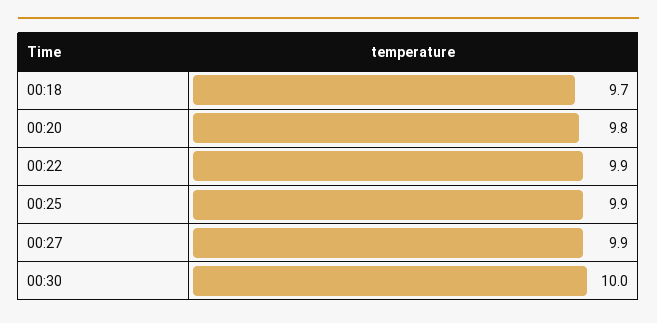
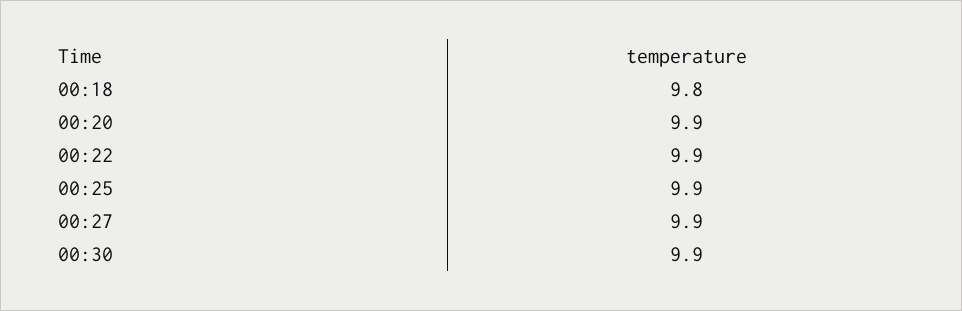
  {
-   "00:18": 9.7,
+   "00:18": 9.8,
-   "00:20": 9.8,
+   "00:20": 9.9,
    "00:22": 9.9,
    "00:25": 9.9,
    "00:27": 9.9,
-   "00:30": 10
+   "00:30": 9.9
  }

